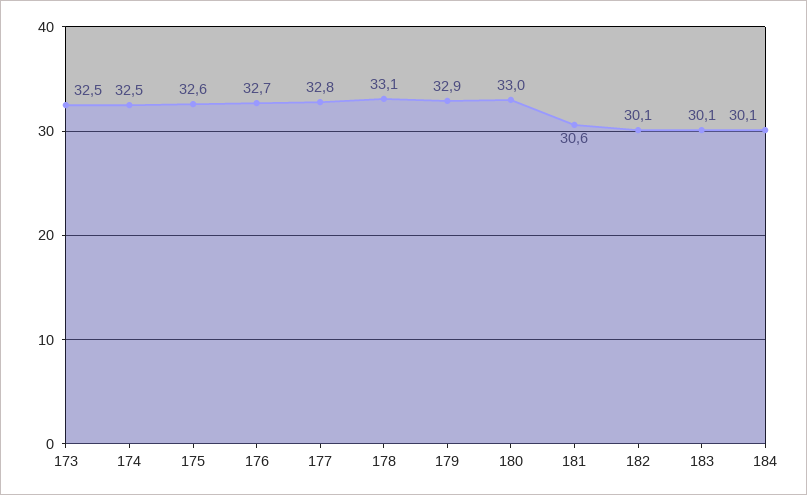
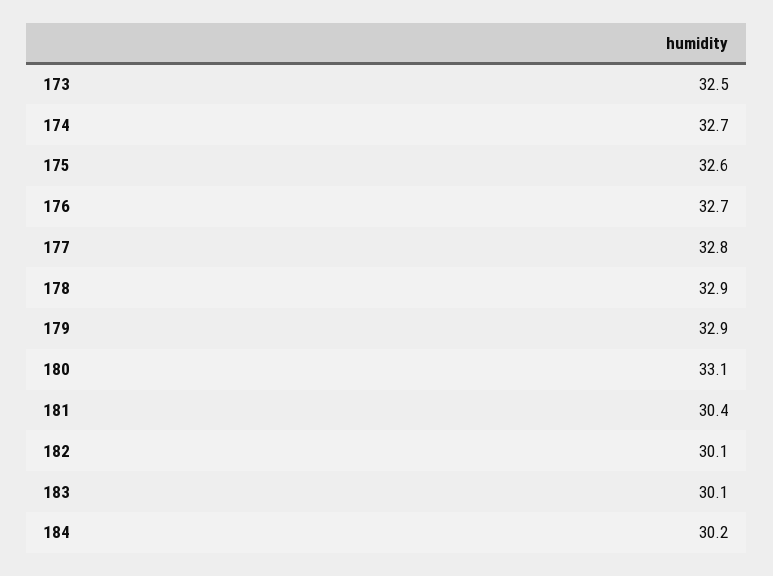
  {
    "173": 32.5,
-   "174": 32.5,
+   "174": 32.7,
    "175": 32.6,
    "176": 32.7,
    "177": 32.8,
-   "178": 33.1,
+   "178": 32.9,
    "179": 32.9,
-   "180": 33,
+   "180": 33.1,
-   "181": 30.6,
+   "181": 30.4,
    "182": 30.1,
    "183": 30.1,
-   "184": 30.1
+   "184": 30.2
  }

